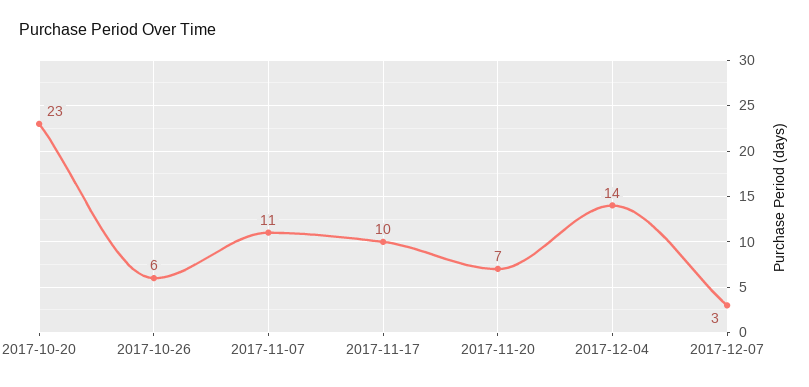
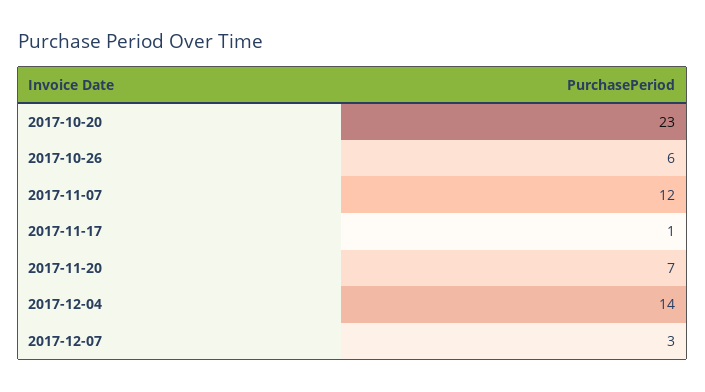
  {
    "2017-10-20": 23,
    "2017-10-26": 6,
-   "2017-11-07": 11,
+   "2017-11-07": 12,
-   "2017-11-17": 10,
+   "2017-11-17": 1,
    "2017-11-20": 7,
    "2017-12-04": 14,
    "2017-12-07": 3
  }

